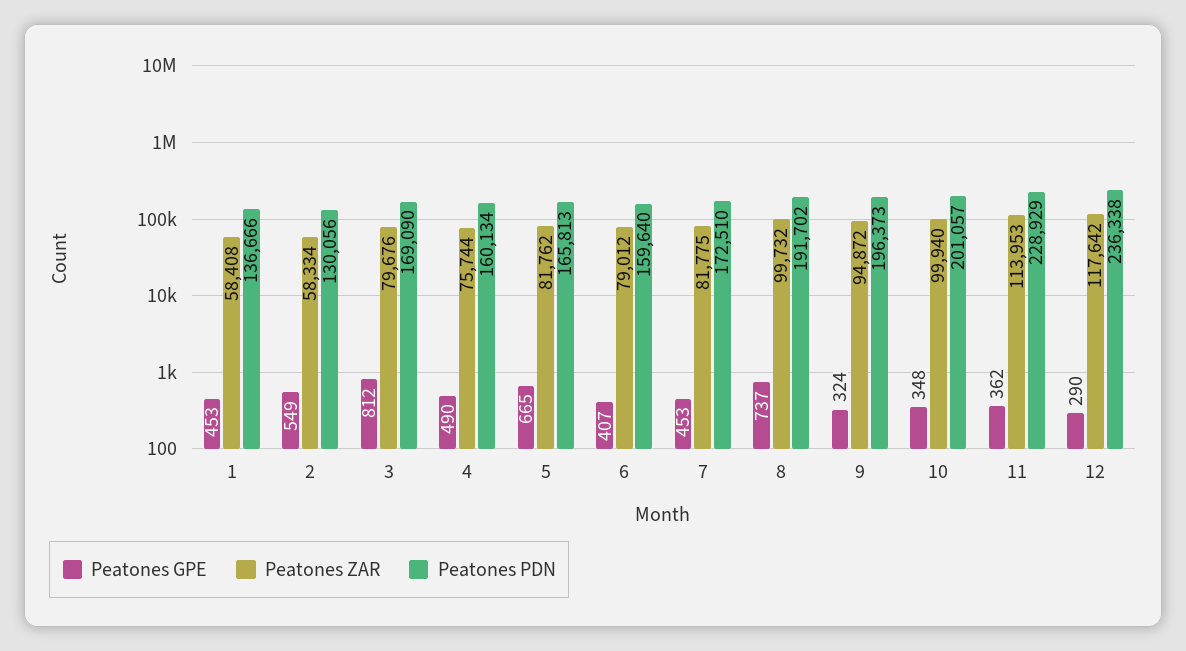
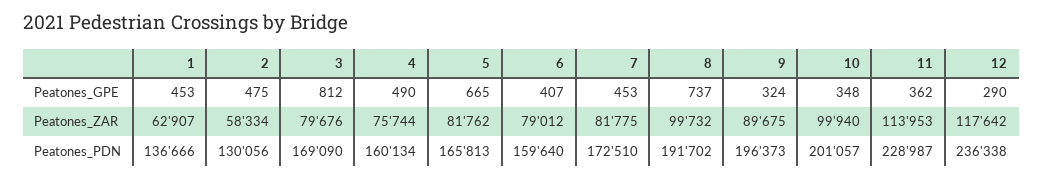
  {
    "Peatones GPE": {
      "1": 453,
-     "2": 549,
+     "2": 475,
      "3": 812,
      "4": 490,
      "5": 665,
      "6": 407,
      "7": 453,
      "8": 737,
      "9": 324,
      "10": 348,
      "11": 362,
      "12": 290
    },
    "Peatones ZAR": {
-     "1": 58408,
+     "1": 62907,
      "2": 58334,
      "3": 79676,
      "4": 75744,
      "5": 81762,
      "6": 79012,
      "7": 81775,
      "8": 99732,
-     "9": 94872,
+     "9": 89675,
      "10": 99940,
      "11": 113953,
      "12": 117642
    },
    "Peatones PDN": {
      "1": 136666,
      "2": 130056,
      "3": 169090,
      "4": 160134,
      "5": 165813,
      "6": 159640,
      "7": 172510,
      "8": 191702,
      "9": 196373,
      "10": 201057,
-     "11": 228929,
+     "11": 228987,
      "12": 236338
    }
  }

